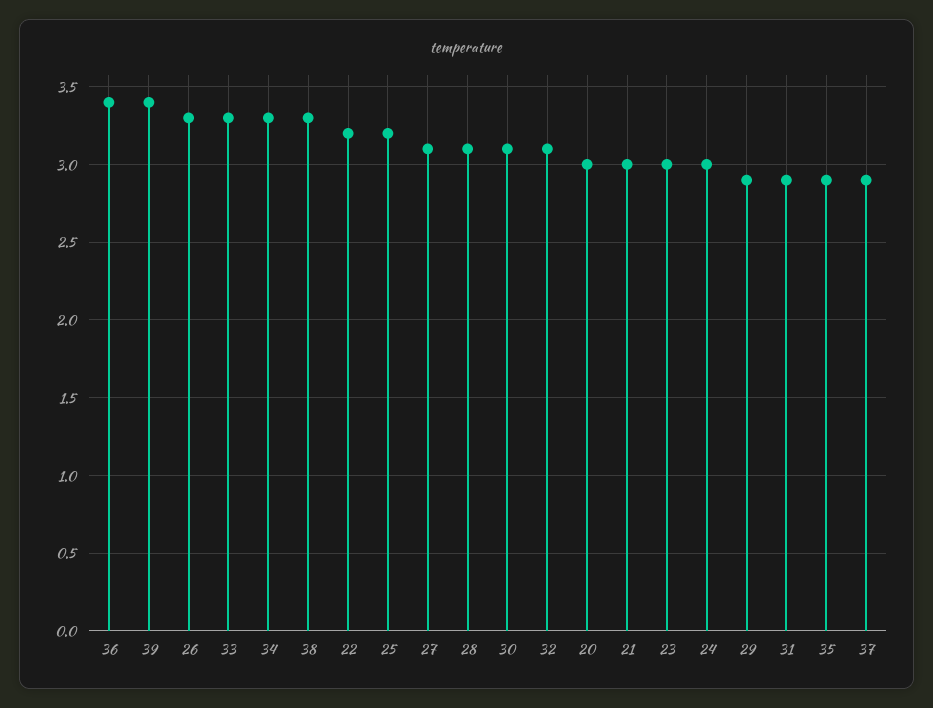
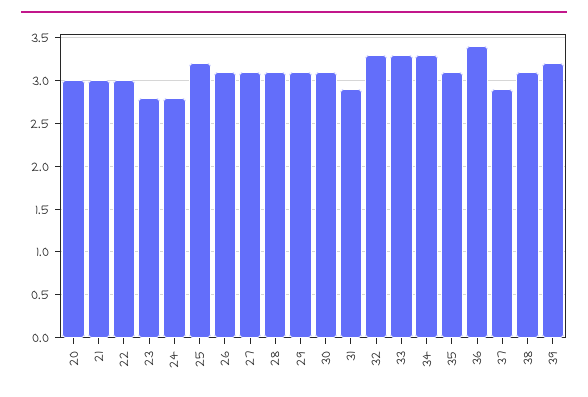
  {
    "36": 3.4,
-   "39": 3.4,
+   "39": 3.2,
-   "26": 3.3,
+   "26": 3.1,
    "33": 3.3,
    "34": 3.3,
-   "38": 3.3,
+   "38": 3.1,
-   "22": 3.2,
+   "22": 3,
    "25": 3.2,
    "27": 3.1,
    "28": 3.1,
    "30": 3.1,
-   "32": 3.1,
+   "32": 3.3,
    "20": 3,
    "21": 3,
-   "23": 3,
+   "23": 2.8,
-   "24": 3,
+   "24": 2.8,
-   "29": 2.9,
+   "29": 3.1,
    "31": 2.9,
-   "35": 2.9,
+   "35": 3.1,
    "37": 2.9
  }

